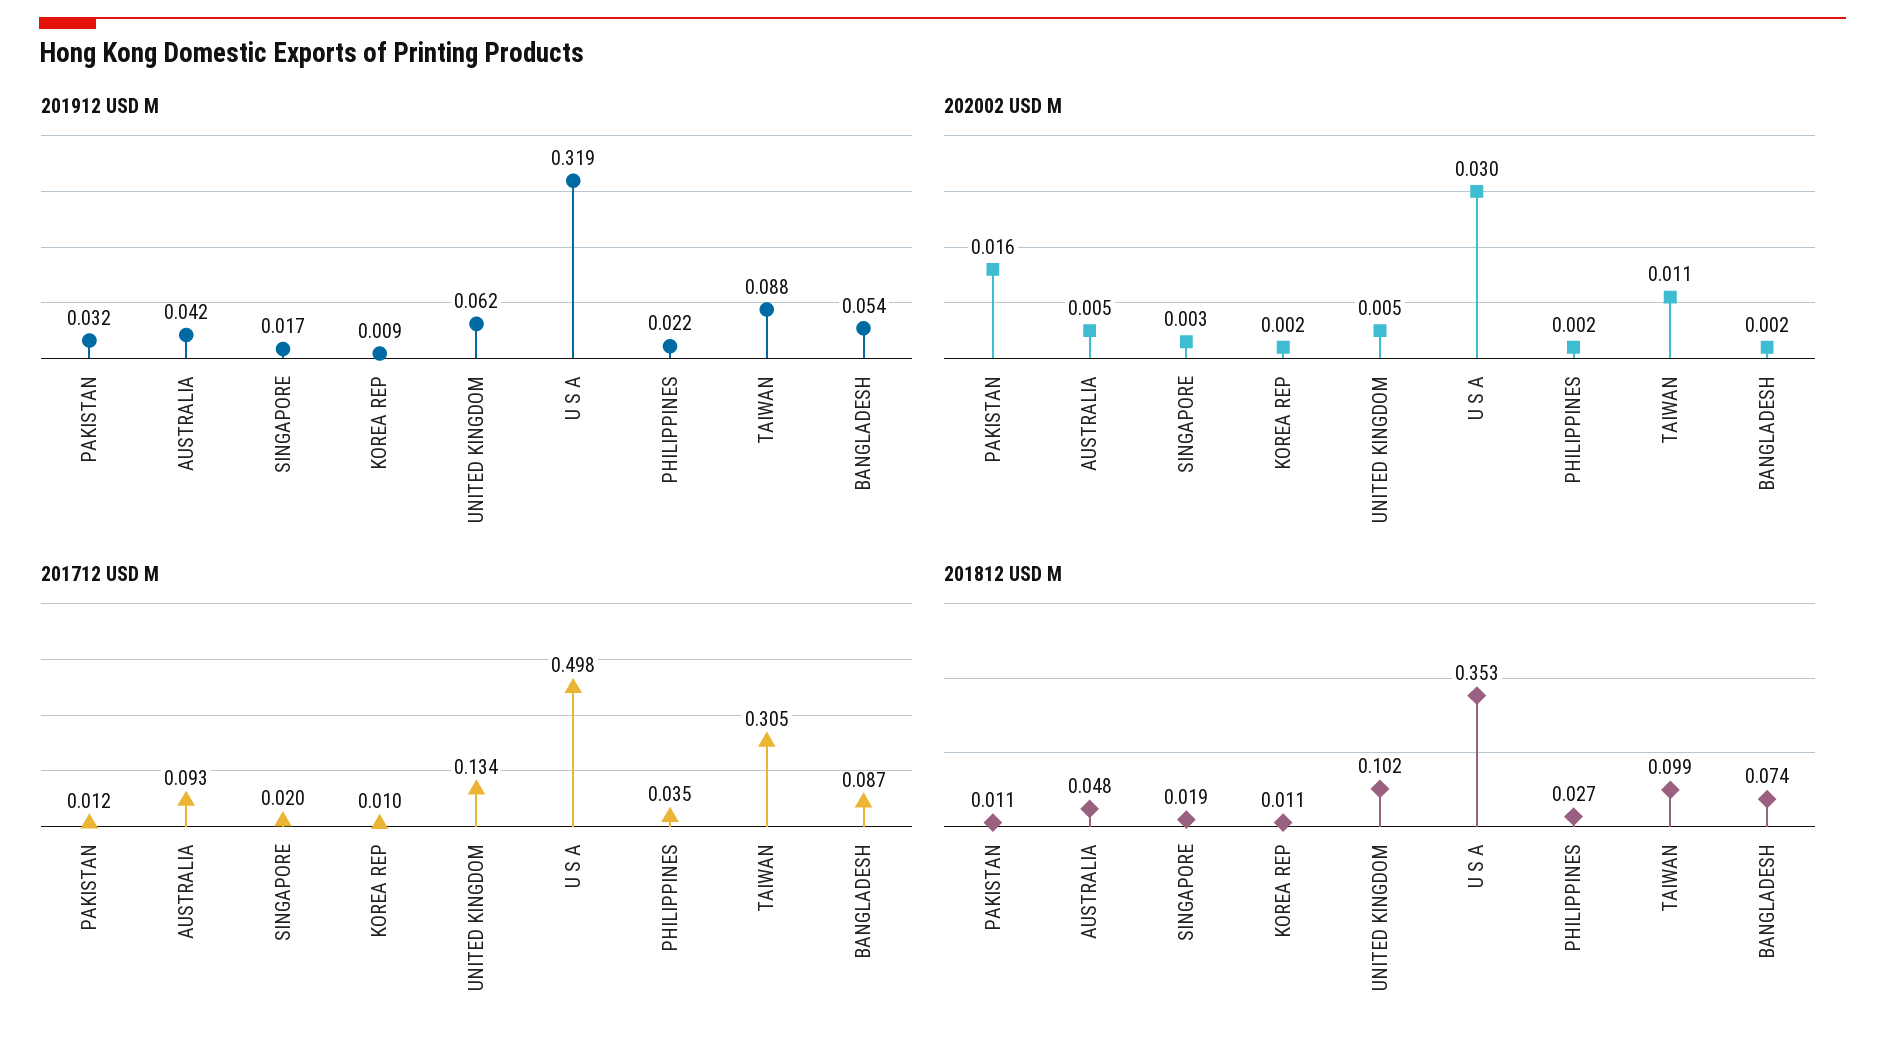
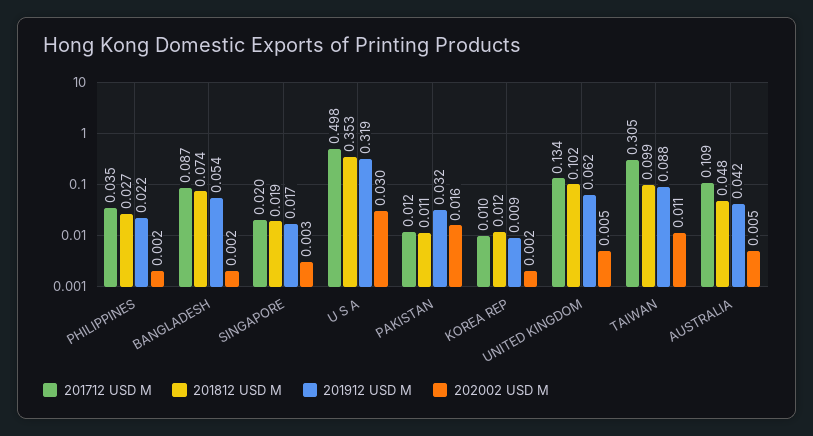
  {
    "201912 USD M": {
      "PAKISTAN": 0.032,
      "AUSTRALIA": 0.042,
      "SINGAPORE": 0.017,
      "KOREA REP": 0.009,
      "UNITED KINGDOM": 0.062,
      "U S A": 0.319,
      "PHILIPPINES": 0.022,
      "TAIWAN": 0.088,
      "BANGLADESH": 0.054
    },
    "202002 USD M": {
      "PAKISTAN": 0.016,
      "AUSTRALIA": 0.005,
      "SINGAPORE": 0.003,
      "KOREA REP": 0.002,
      "UNITED KINGDOM": 0.005,
      "U S A": 0.03,
      "PHILIPPINES": 0.002,
      "TAIWAN": 0.011,
      "BANGLADESH": 0.002
    },
    "201712 USD M": {
      "PAKISTAN": 0.012,
-     "AUSTRALIA": 0.093,
+     "AUSTRALIA": 0.109,
      "SINGAPORE": 0.02,
      "KOREA REP": 0.01,
      "UNITED KINGDOM": 0.134,
      "U S A": 0.498,
      "PHILIPPINES": 0.035,
      "TAIWAN": 0.305,
      "BANGLADESH": 0.087
    },
    "201812 USD M": {
      "PAKISTAN": 0.011,
      "AUSTRALIA": 0.048,
      "SINGAPORE": 0.019,
-     "KOREA REP": 0.011,
+     "KOREA REP": 0.012,
      "UNITED KINGDOM": 0.102,
      "U S A": 0.353,
      "PHILIPPINES": 0.027,
      "TAIWAN": 0.099,
      "BANGLADESH": 0.074
    }
  }

